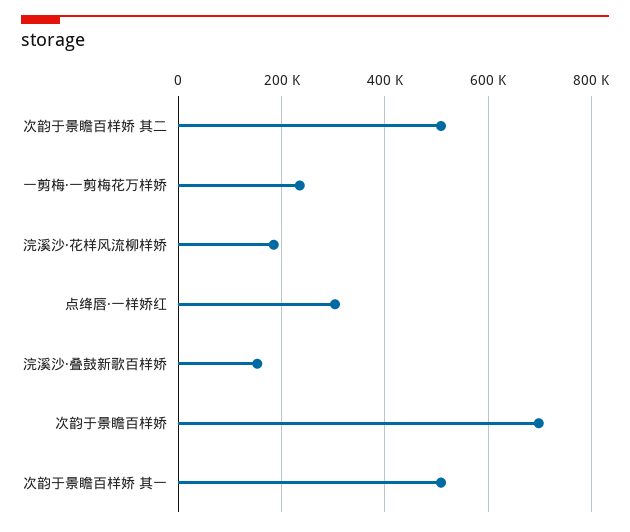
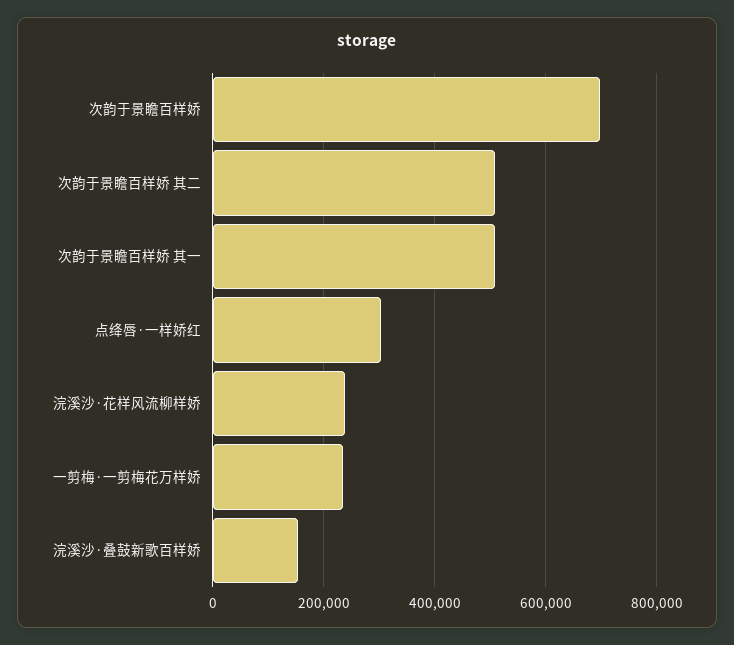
  {
    "次韵于景瞻百样娇 其二": 500000,
    "一剪梅·一剪梅花万样娇": 240000,
-   "浣溪沙·花样风流柳样娇": 180000,
+   "浣溪沙·花样风流柳样娇": 240000,
    "点绛唇·一样娇红": 300000,
    "浣溪沙·叠鼓新歌百样娇": 160000,
    "次韵于景瞻百样娇": 700000,
    "次韵于景瞻百样娇 其一": 500000
  }

